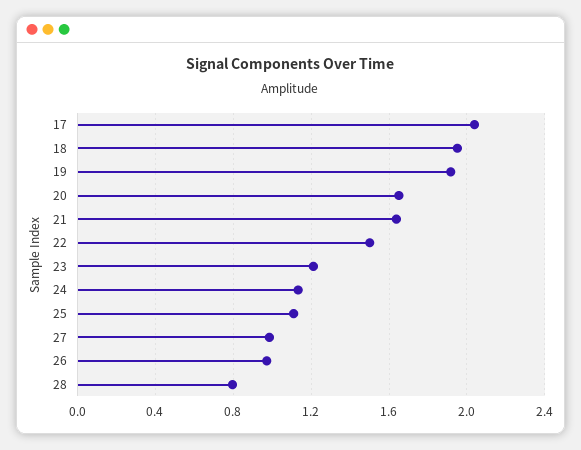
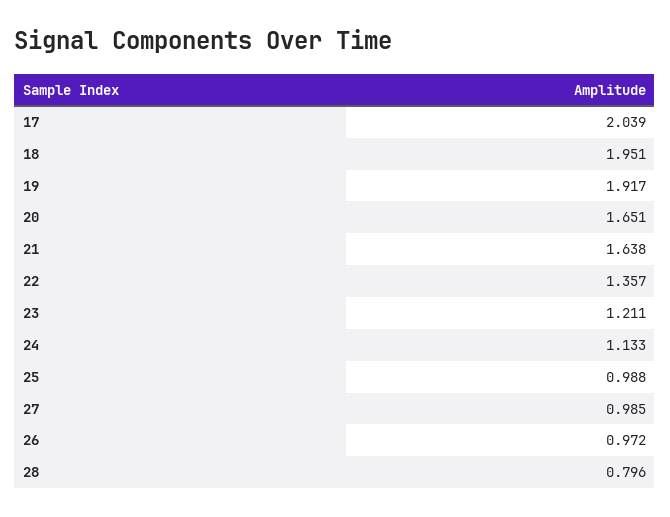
  {
    "17": 2.039,
    "18": 1.951,
    "19": 1.917,
    "20": 1.651,
    "21": 1.638,
-   "22": 1.5,
+   "22": 1.357,
    "23": 1.211,
    "24": 1.133,
-   "25": 1.1,
+   "25": 0.988,
    "27": 0.985,
    "26": 0.972,
    "28": 0.796
  }

